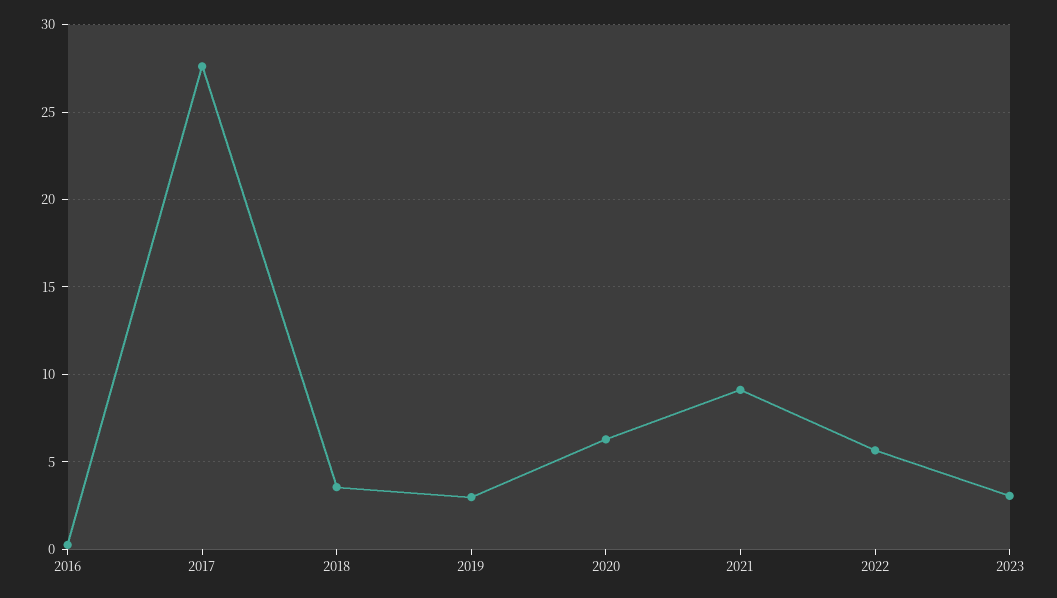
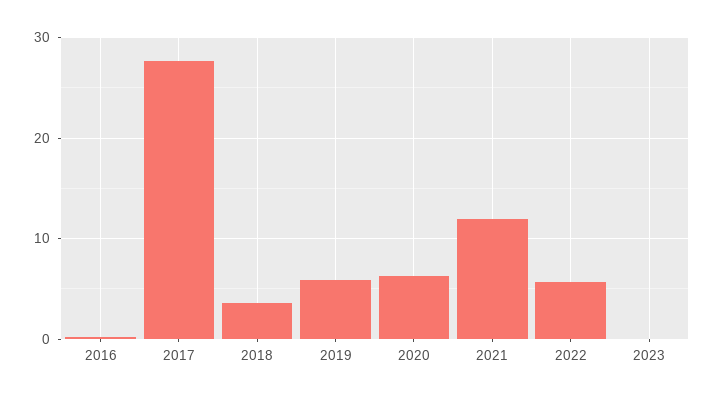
  {
    "2016": 0.5,
    "2017": 27.5,
    "2018": 3.5,
-   "2019": 3,
+   "2019": 6,
    "2020": 6.5,
-   "2021": 9,
+   "2021": 12,
    "2022": 5.5,
-   "2023": 3
+   "2023": 0
  }

